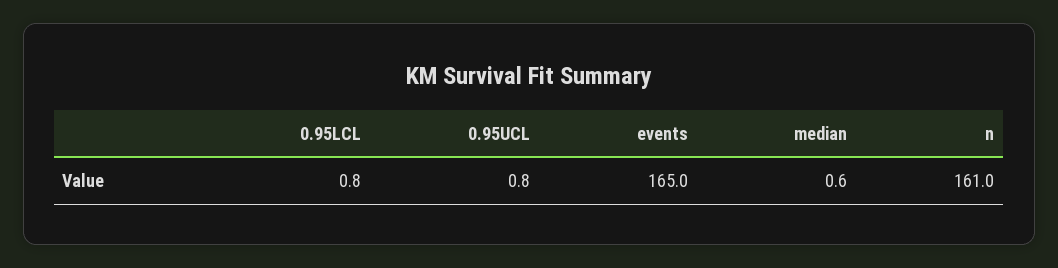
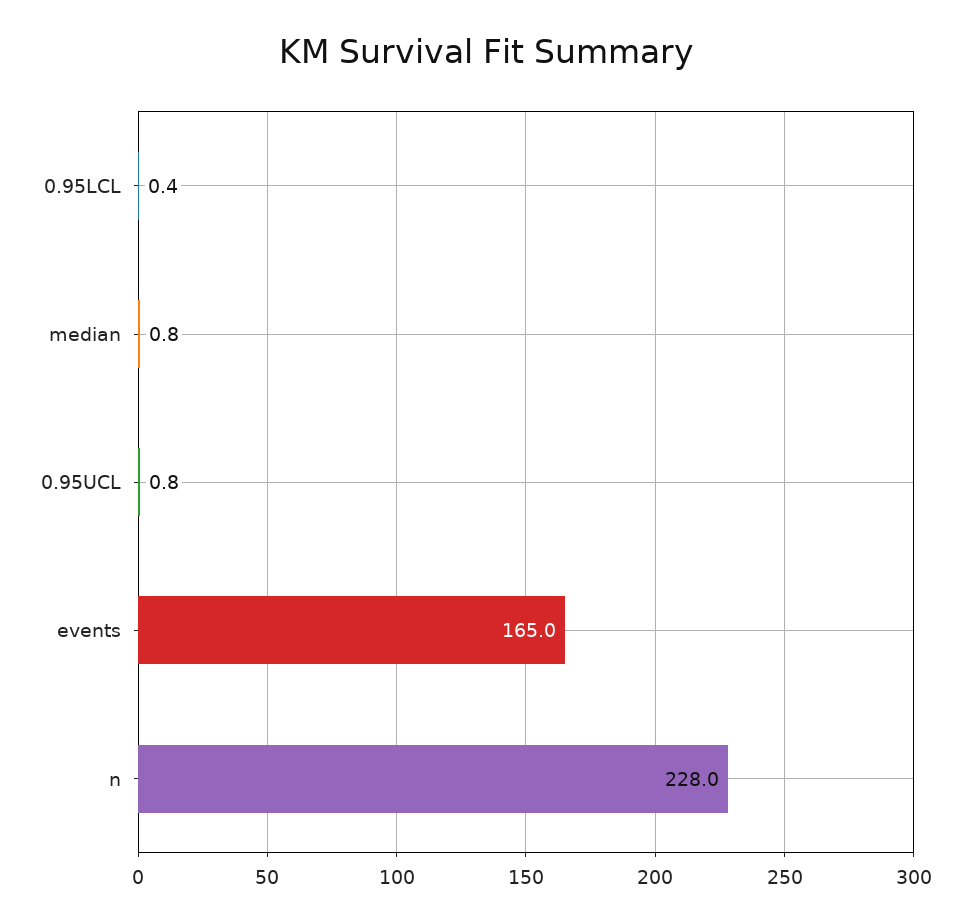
  {
-   "0.95LCL": 0.8,
+   "0.95LCL": 0.4,
    "0.95UCL": 0.8,
    "events": 165,
-   "median": 0.6,
+   "median": 0.8,
-   "n": 161
+   "n": 228
  }

